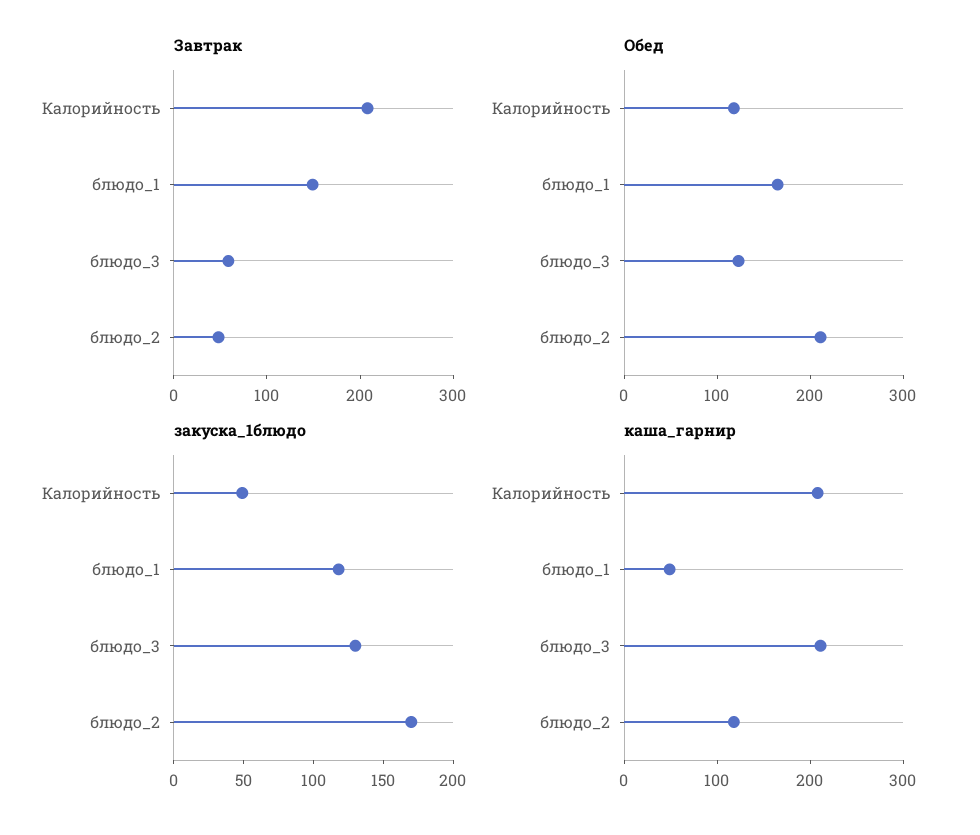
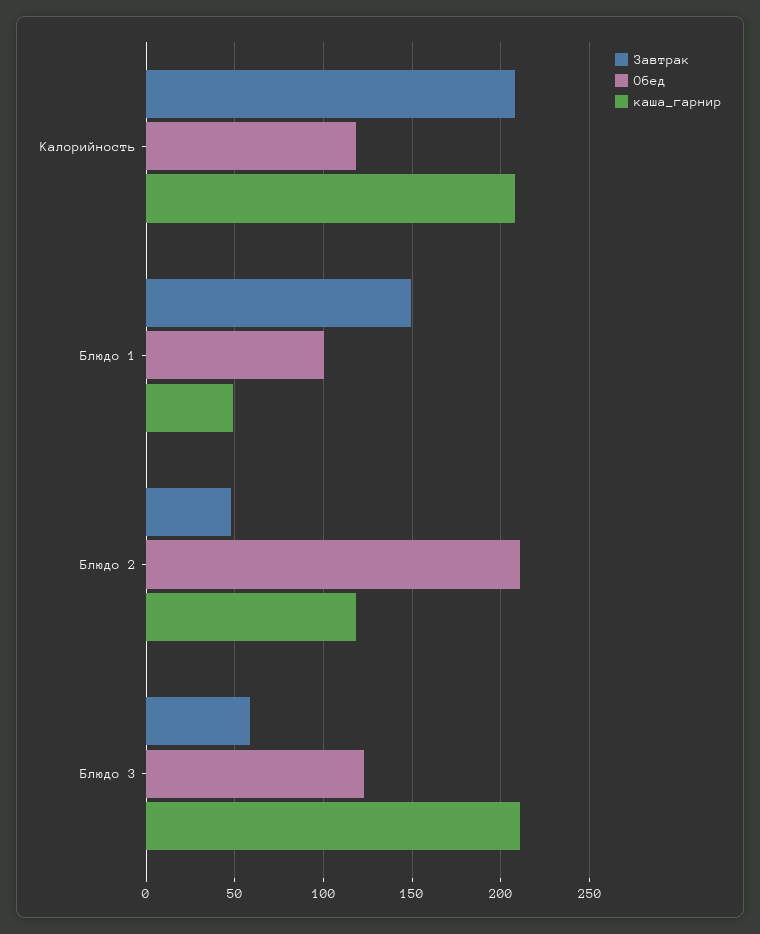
  {
    "Завтрак": {
      "Калорийность": 210,
      "блюдо_1": 150,
      "блюдо_3": 60,
      "блюдо_2": 50
    },
    "Обед": {
      "Калорийность": 120,
-     "блюдо_1": 160,
+     "блюдо_1": 100,
      "блюдо_3": 125,
      "блюдо_2": 210
    },
-   "закуска_1блюдо": {
-     "Калорийность": 50,
-     "блюдо_1": 120,
-     "блюдо_3": 130,
-     "блюдо_2": 170
-   },
    "каша_гарнир": {
      "Калорийность": 210,
      "блюдо_1": 50,
      "блюдо_3": 210,
      "блюдо_2": 120
    }
  }

